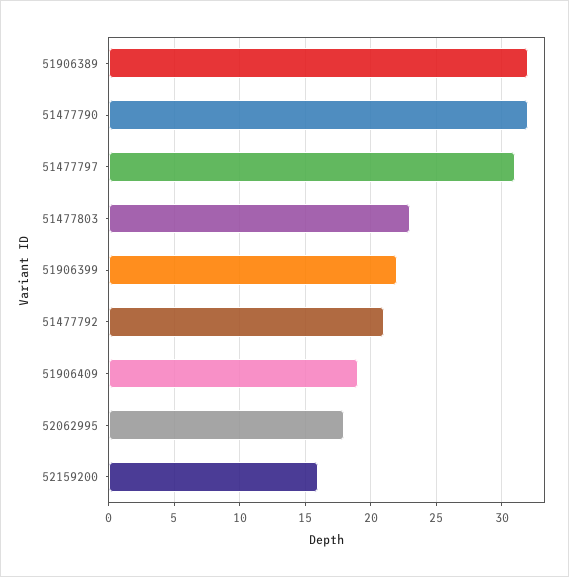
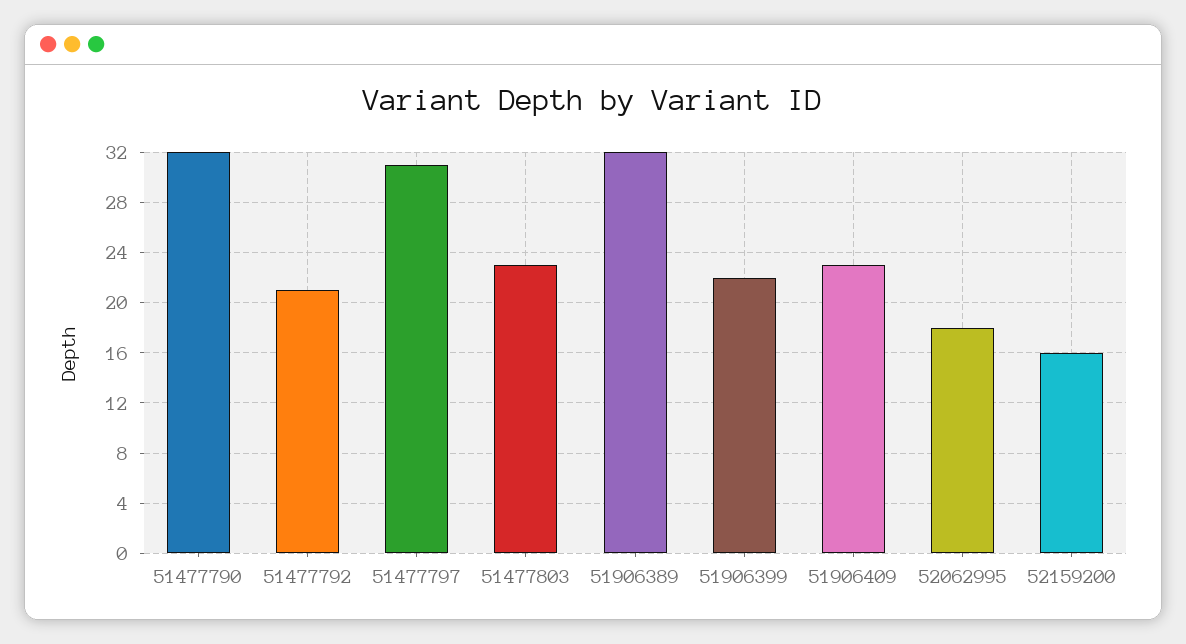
  {
    "51906389": 32,
    "51477790": 32,
    "51477797": 31,
    "51477803": 23,
    "51906399": 22,
    "51477792": 21,
-   "51906409": 19,
+   "51906409": 23,
    "52062995": 18,
    "52159200": 16
  }

